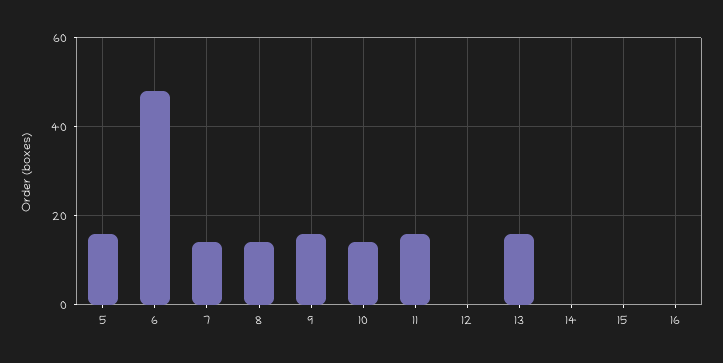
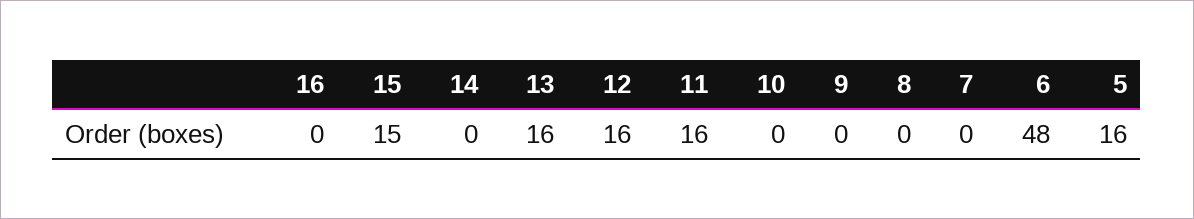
  {
    "5": 16,
    "6": 48,
-   "7": 15,
+   "7": 0,
-   "8": 15,
+   "8": 0,
-   "9": 15,
+   "9": 0,
-   "10": 15,
+   "10": 0,
    "11": 16,
-   "12": 0,
+   "12": 16,
    "13": 16,
    "14": 0,
-   "15": 0,
+   "15": 15,
    "16": 0
  }

